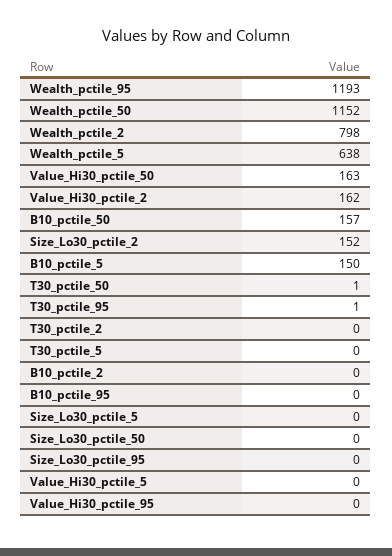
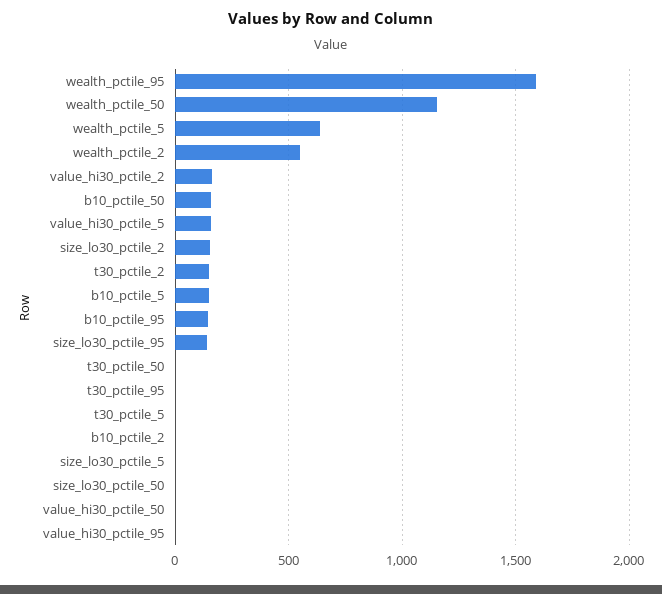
  {
-   "Wealth_pctile_95": 1193,
+   "Wealth_pctile_95": 1600,
    "Wealth_pctile_50": 1152,
-   "Wealth_pctile_2": 798,
+   "Wealth_pctile_2": 550,
    "Wealth_pctile_5": 638,
-   "Value_Hi30_pctile_50": 163,
+   "Value_Hi30_pctile_50": 0,
    "Value_Hi30_pctile_2": 162,
    "B10_pctile_50": 157,
    "Size_Lo30_pctile_2": 152,
    "B10_pctile_5": 150,
    "T30_pctile_50": 1,
    "T30_pctile_95": 1,
-   "T30_pctile_2": 0,
+   "T30_pctile_2": 150,
    "T30_pctile_5": 0,
    "B10_pctile_2": 0,
-   "B10_pctile_95": 0,
+   "B10_pctile_95": 150,
    "Size_Lo30_pctile_5": 0,
    "Size_Lo30_pctile_50": 0,
-   "Size_Lo30_pctile_95": 0,
+   "Size_Lo30_pctile_95": 150,
-   "Value_Hi30_pctile_5": 0,
+   "Value_Hi30_pctile_5": 150,
    "Value_Hi30_pctile_95": 0
  }

